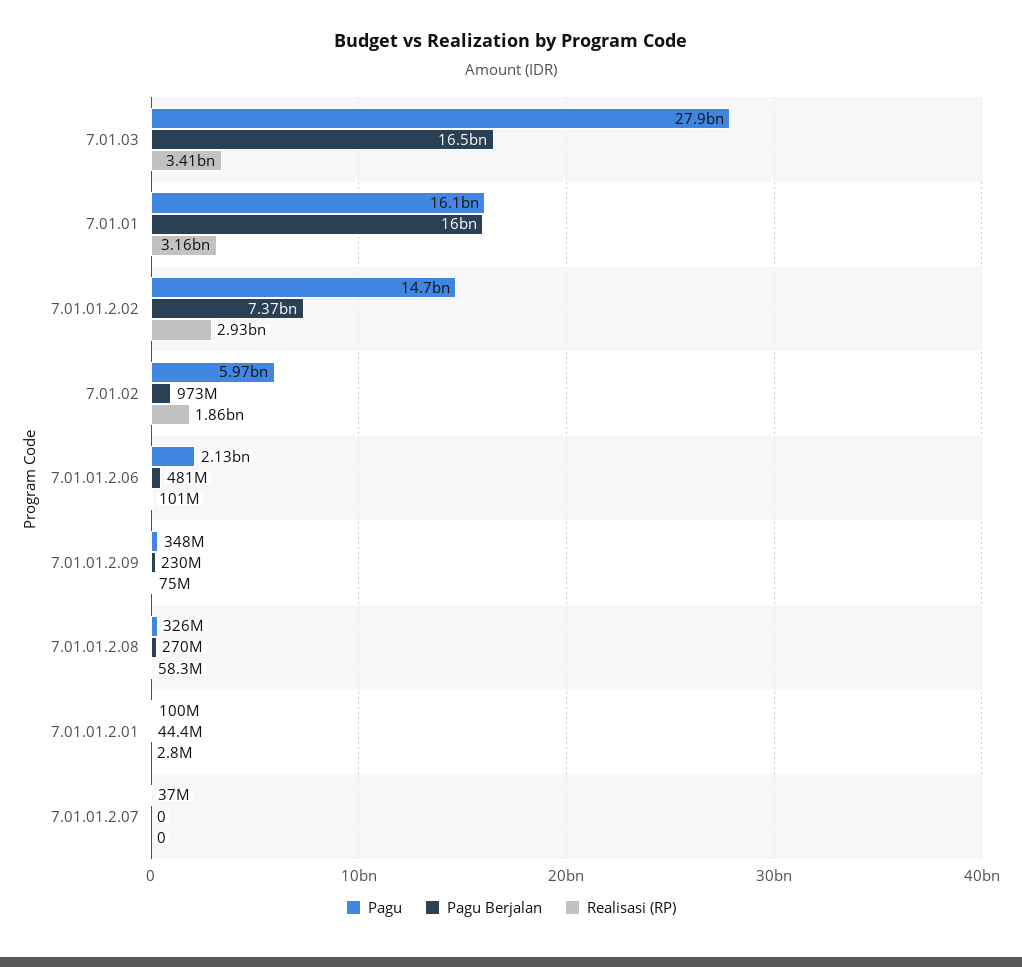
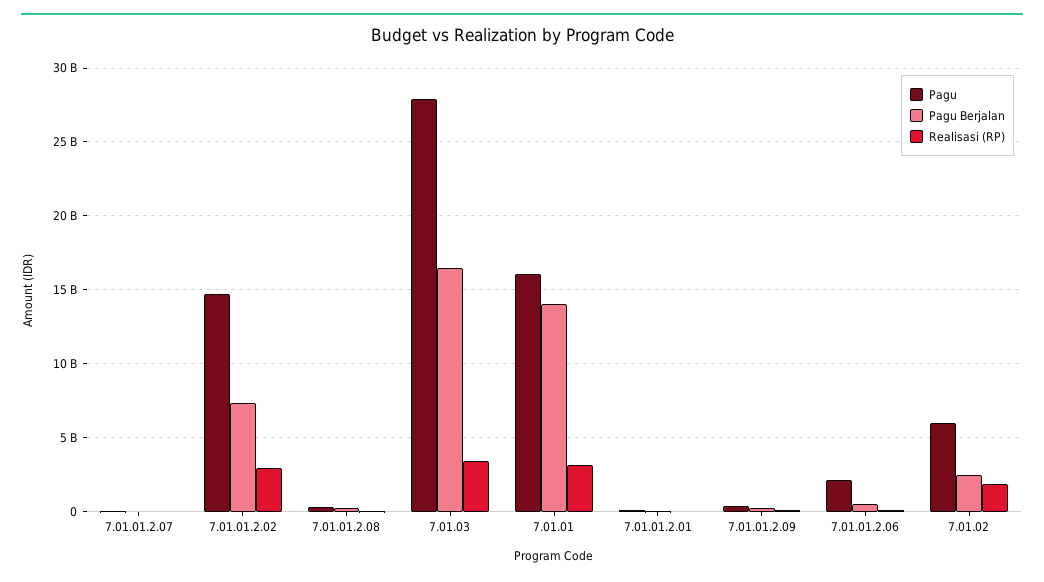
  {
    "Pagu": {
      "7.01.03": 27900000000,
      "7.01.01": 16100000000,
      "7.01.01.2.02": 14700000000,
      "7.01.02": 5970000000,
      "7.01.01.2.06": 2130000000,
      "7.01.01.2.09": 348000000,
      "7.01.01.2.08": 326000000,
      "7.01.01.2.01": 100000000,
      "7.01.01.2.07": 37000000
    },
    "Pagu Berjalan": {
      "7.01.03": 16500000000,
-     "7.01.01": 16000000000,
+     "7.01.01": 14000000000,
      "7.01.01.2.02": 7370000000,
-     "7.01.02": 973000000,
+     "7.01.02": 2500000000,
      "7.01.01.2.06": 481000000,
      "7.01.01.2.09": 230000000,
      "7.01.01.2.08": 270000000,
      "7.01.01.2.01": 44400000,
      "7.01.01.2.07": 0
    },
    "Realisasi (RP)": {
      "7.01.03": 3410000000,
      "7.01.01": 3160000000,
      "7.01.01.2.02": 2930000000,
      "7.01.02": 1860000000,
      "7.01.01.2.06": 101000000,
      "7.01.01.2.09": 75000000,
      "7.01.01.2.08": 58300000,
      "7.01.01.2.01": 2800000,
      "7.01.01.2.07": 0
    }
  }

